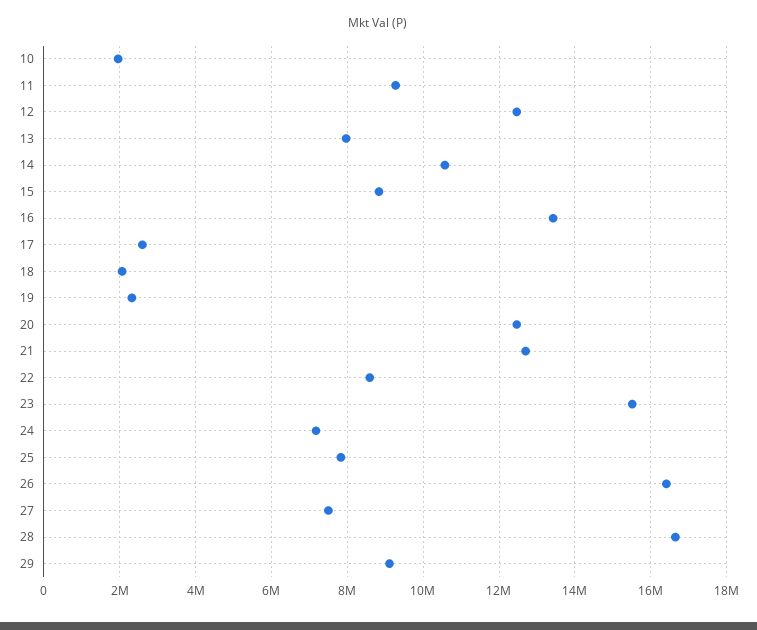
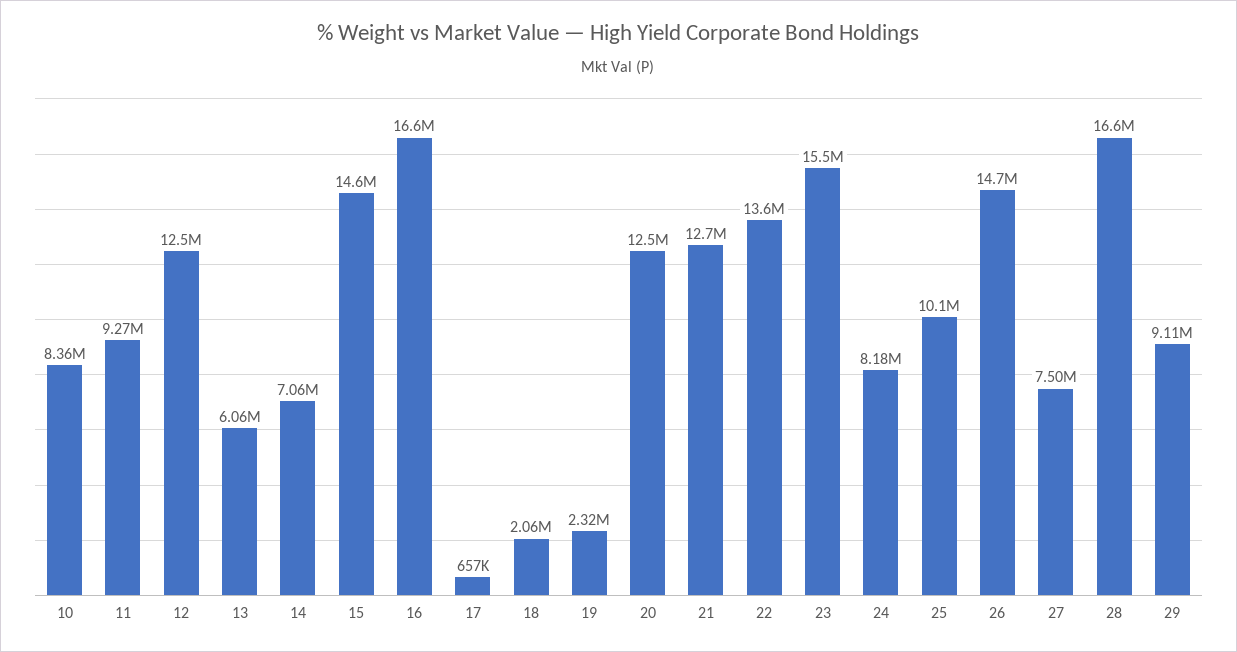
  {
-   "10": 2000000,
+   "10": 8360000,
    "11": 9270000,
    "12": 12500000,
-   "13": 8000000,
+   "13": 6060000,
-   "14": 10600000,
+   "14": 7060000,
-   "15": 8800000,
+   "15": 14600000,
-   "16": 13400000,
+   "16": 16600000,
-   "17": 2600000,
+   "17": 657000,
    "18": 2060000,
    "19": 2320000,
    "20": 12500000,
    "21": 12700000,
-   "22": 8600000,
+   "22": 13600000,
    "23": 15500000,
-   "24": 7200000,
+   "24": 8180000,
-   "25": 7800000,
+   "25": 10100000,
-   "26": 16400000,
+   "26": 14700000,
    "27": 7500000,
    "28": 16600000,
    "29": 9110000
  }

